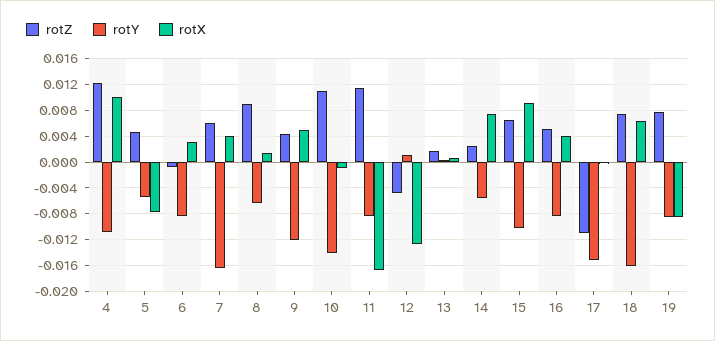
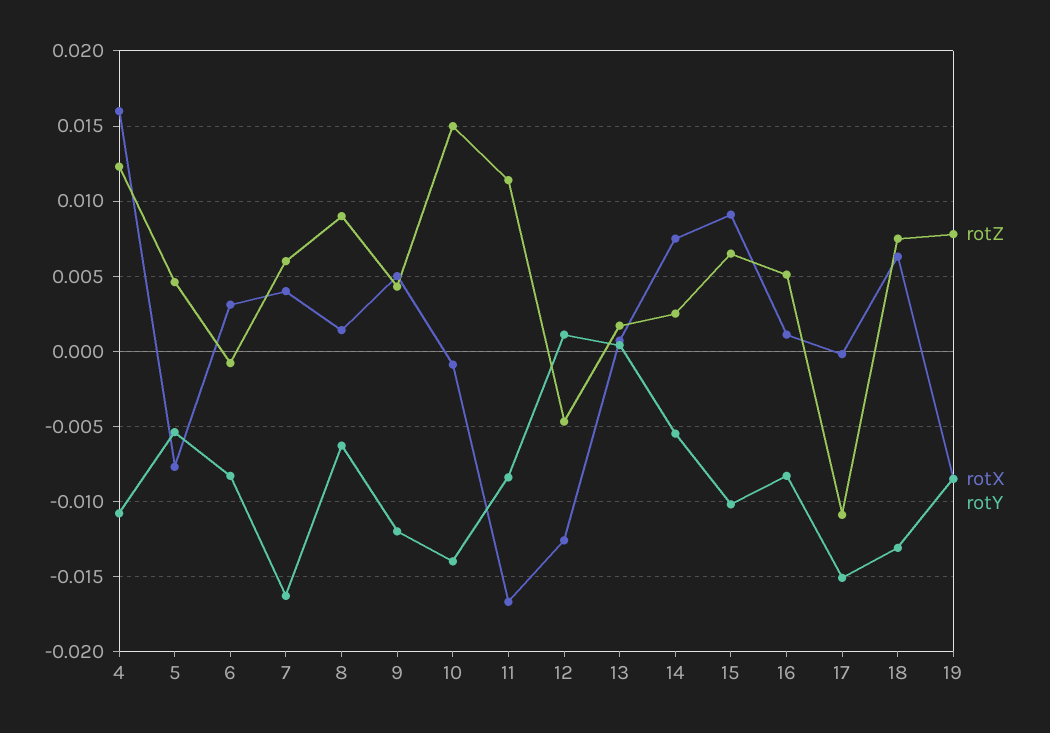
  {
    "rotZ": {
      "4": 0.0125,
      "5": 0.0045,
      "6": -0.001,
      "7": 0.006,
      "8": 0.009,
      "9": 0.0045,
-     "10": 0.011,
+     "10": 0.015,
      "11": 0.0115,
      "12": -0.0045,
      "13": 0.0015,
      "14": 0.0025,
      "15": 0.0065,
      "16": 0.005,
      "17": -0.011,
      "18": 0.0075,
      "19": 0.008
    },
    "rotY": {
      "4": -0.011,
      "5": -0.0055,
      "6": -0.0085,
      "7": -0.0165,
      "8": -0.0065,
      "9": -0.012,
      "10": -0.014,
      "11": -0.0085,
      "12": 0.001,
      "13": 0.0005,
      "14": -0.0055,
      "15": -0.01,
      "16": -0.0085,
      "17": -0.015,
-     "18": -0.016,
+     "18": -0.013,
      "19": -0.0085
    },
    "rotX": {
-     "4": 0.01,
+     "4": 0.016,
      "5": -0.0075,
      "6": 0.003,
      "7": 0.004,
      "8": 0.0015,
      "9": 0.005,
      "10": -0.001,
      "11": -0.0165,
      "12": -0.0125,
      "13": 0.0005,
      "14": 0.0075,
      "15": 0.009,
-     "16": 0.004,
+     "16": 0.001,
      "17": 0,
      "18": 0.0065,
      "19": -0.0085
    }
  }

